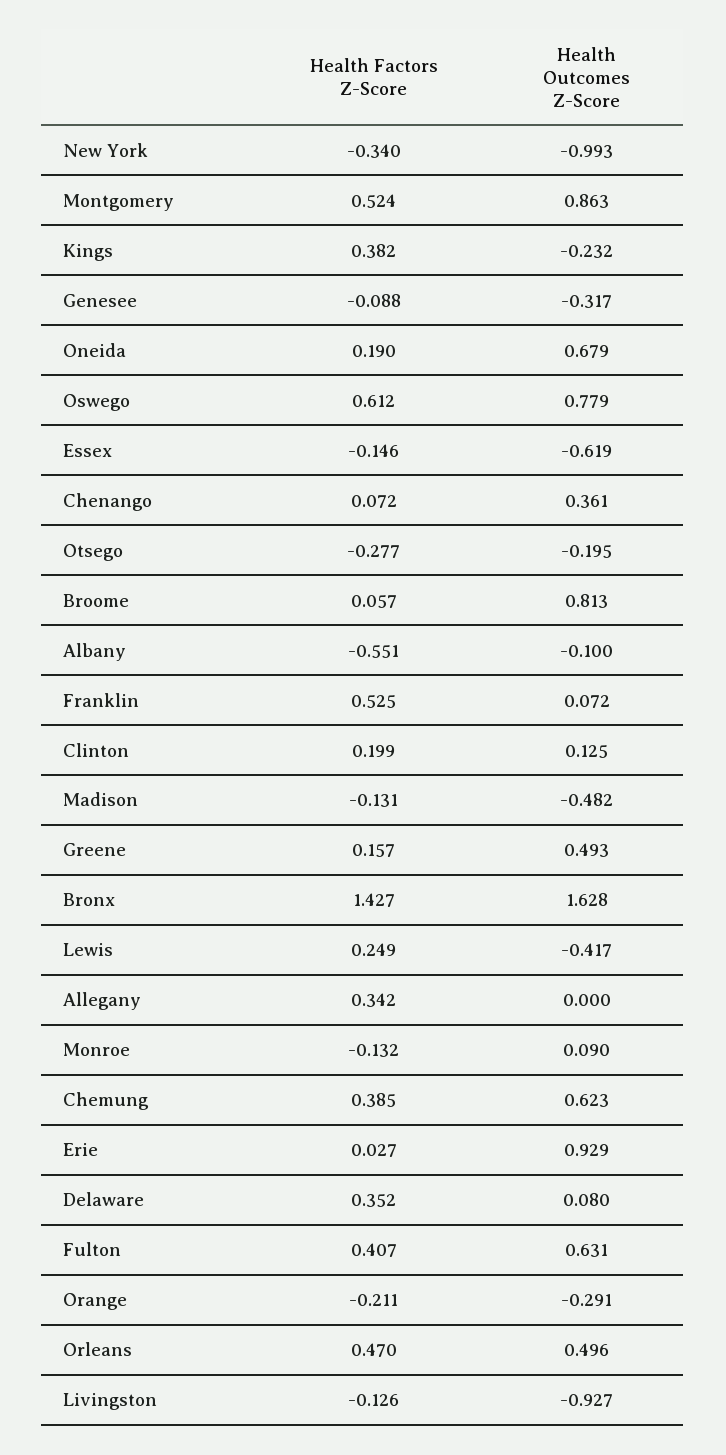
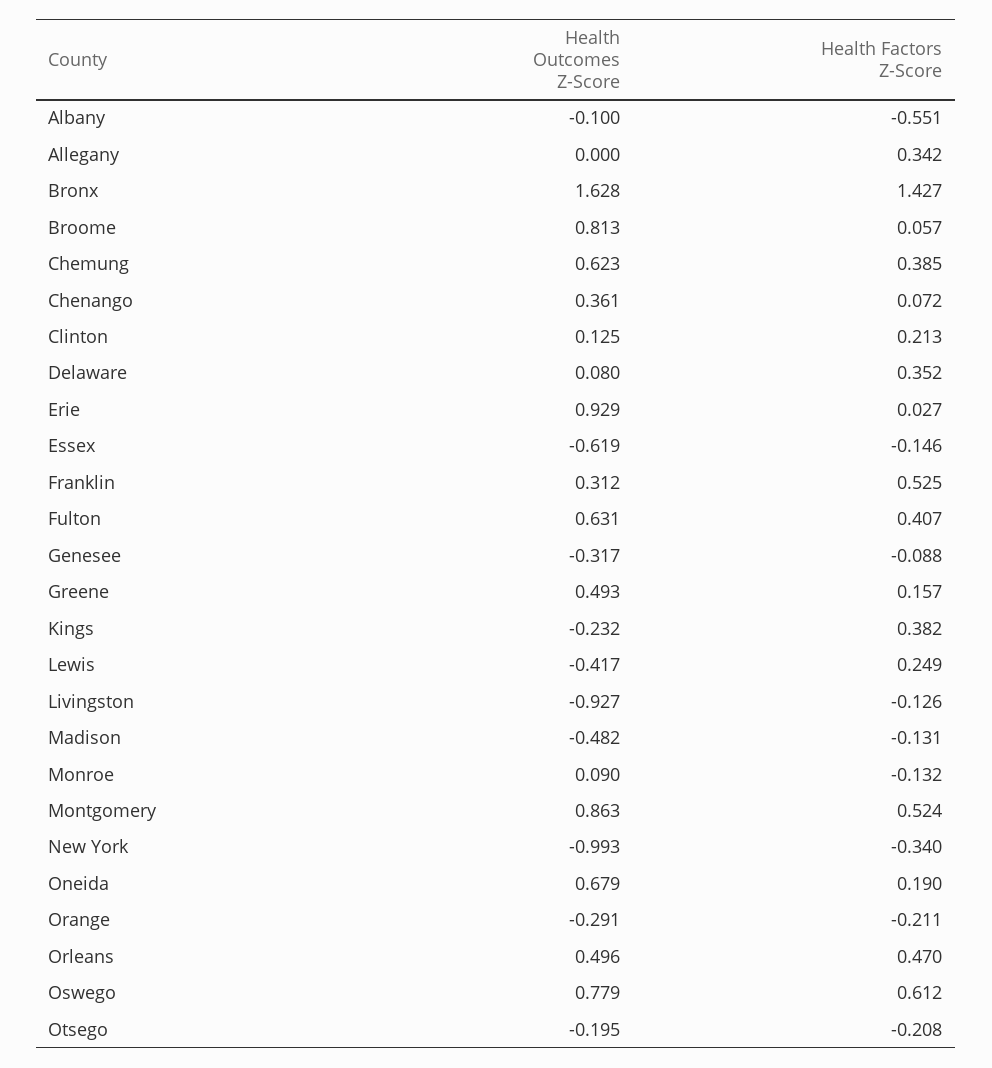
  {
    "Health Factors Z-Score": {
      "New York": -0.34,
      "Montgomery": 0.524,
      "Kings": 0.382,
      "Genesee": -0.088,
      "Oneida": 0.19,
      "Oswego": 0.612,
      "Essex": -0.146,
      "Chenango": 0.072,
-     "Otsego": -0.277,
+     "Otsego": -0.208,
      "Broome": 0.057,
      "Albany": -0.551,
      "Franklin": 0.525,
-     "Clinton": 0.199,
+     "Clinton": 0.213,
      "Madison": -0.131,
      "Greene": 0.157,
      "Bronx": 1.427,
      "Lewis": 0.249,
      "Allegany": 0.342,
      "Monroe": -0.132,
      "Chemung": 0.385,
      "Erie": 0.027,
      "Delaware": 0.352,
      "Fulton": 0.407,
      "Orange": -0.211,
      "Orleans": 0.47,
      "Livingston": -0.126
    },
    "Health Outcomes Z-Score": {
      "New York": -0.993,
      "Montgomery": 0.863,
      "Kings": -0.232,
      "Genesee": -0.317,
      "Oneida": 0.679,
      "Oswego": 0.779,
      "Essex": -0.619,
      "Chenango": 0.361,
      "Otsego": -0.195,
      "Broome": 0.813,
      "Albany": -0.1,
-     "Franklin": 0.072,
+     "Franklin": 0.312,
      "Clinton": 0.125,
      "Madison": -0.482,
      "Greene": 0.493,
      "Bronx": 1.628,
      "Lewis": -0.417,
      "Allegany": 0,
      "Monroe": 0.09,
      "Chemung": 0.623,
      "Erie": 0.929,
      "Delaware": 0.08,
      "Fulton": 0.631,
      "Orange": -0.291,
      "Orleans": 0.496,
      "Livingston": -0.927
    }
  }

